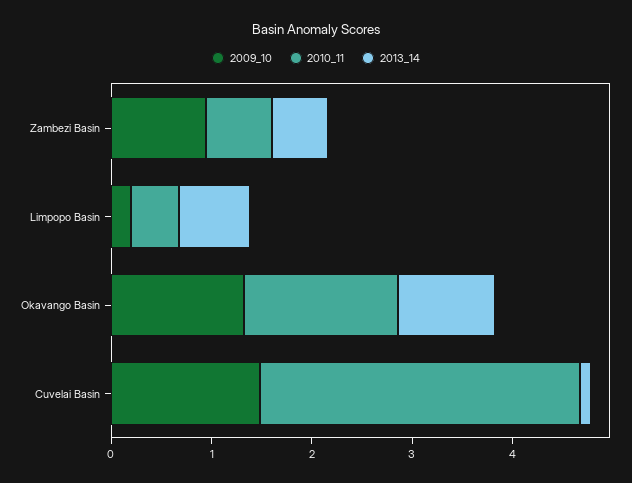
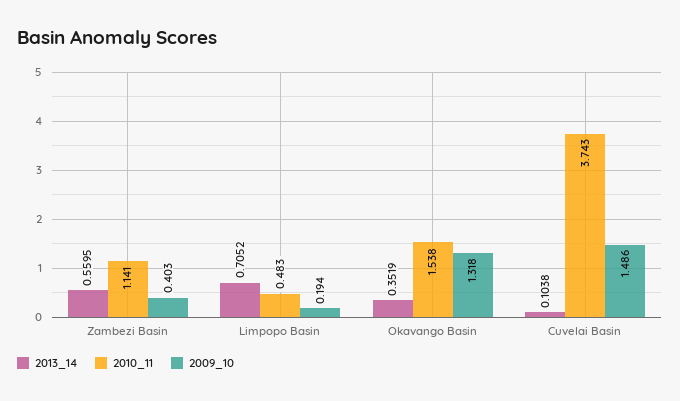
  {
    "2009_10": {
-     "Zambezi Basin": 1,
+     "Zambezi Basin": 0.403,
      "Limpopo Basin": 0.194,
      "Okavango Basin": 1.318,
      "Cuvelai Basin": 1.486
    },
    "2010_11": {
-     "Zambezi Basin": 0.6,
+     "Zambezi Basin": 1.141,
      "Limpopo Basin": 0.483,
      "Okavango Basin": 1.538,
-     "Cuvelai Basin": 3.2
+     "Cuvelai Basin": 3.743
    },
    "2013_14": {
      "Zambezi Basin": 0.5595,
      "Limpopo Basin": 0.7052,
-     "Okavango Basin": 1,
+     "Okavango Basin": 0.3519,
      "Cuvelai Basin": 0.1038
    }
  }

